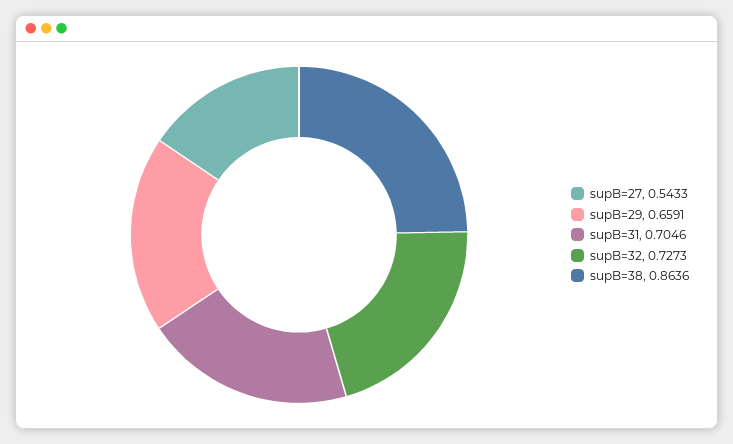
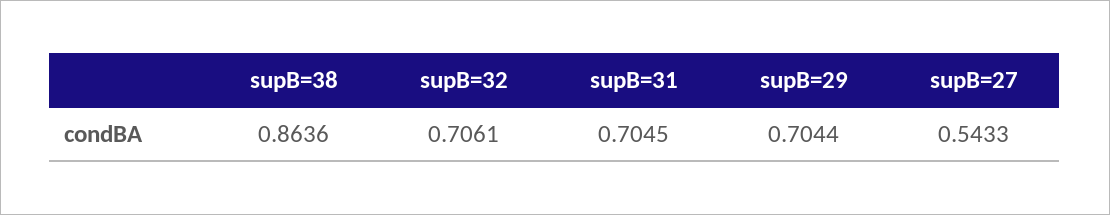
  {
    "supB=27": 0.5433,
-   "supB=29": 0.6591,
+   "supB=29": 0.7044,
-   "supB=31": 0.7046,
+   "supB=31": 0.7045,
-   "supB=32": 0.7273,
+   "supB=32": 0.7061,
    "supB=38": 0.8636
  }

